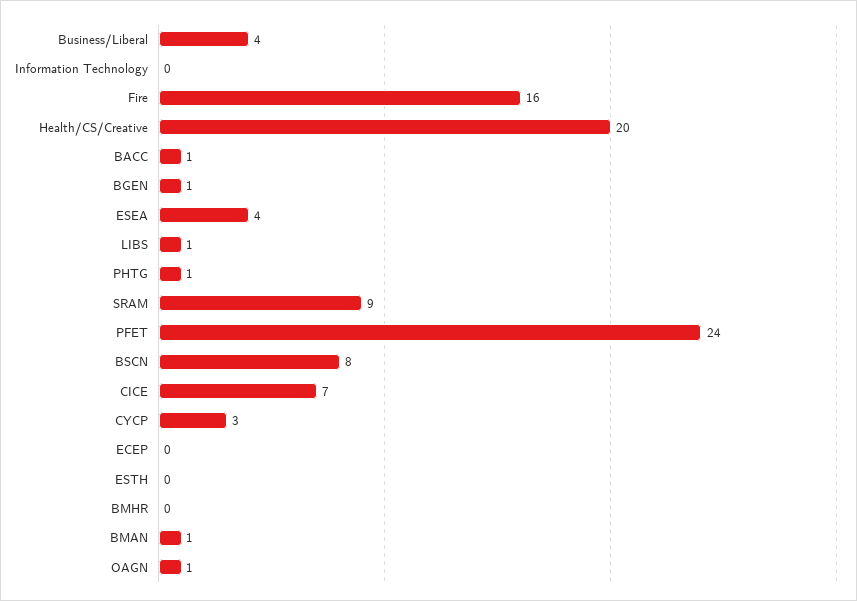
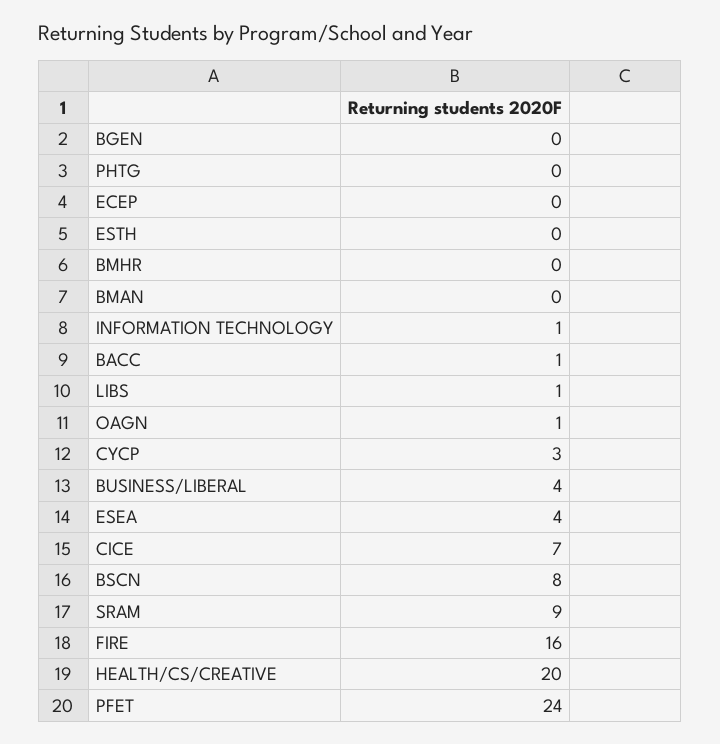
  {
    "Business/Liberal": 4,
-   "Information Technology": 0,
+   "Information Technology": 1,
    "Fire": 16,
    "Health/CS/Creative": 20,
    "BACC": 1,
-   "BGEN": 1,
+   "BGEN": 0,
    "ESEA": 4,
    "LIBS": 1,
-   "PHTG": 1,
+   "PHTG": 0,
    "SRAM": 9,
    "PFET": 24,
    "BSCN": 8,
    "CICE": 7,
    "CYCP": 3,
    "ECEP": 0,
    "ESTH": 0,
    "BMHR": 0,
-   "BMAN": 1,
+   "BMAN": 0,
    "OAGN": 1
  }

